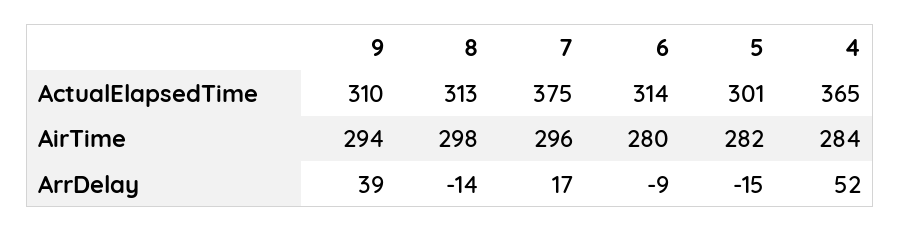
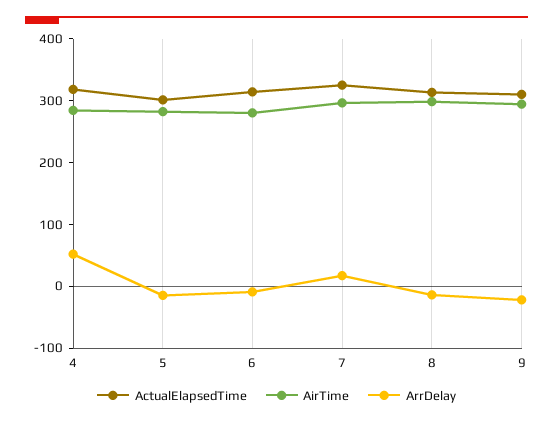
  {
    "ActualElapsedTime": {
      "9": 310,
      "8": 313,
-     "7": 375,
+     "7": 320,
      "6": 314,
      "5": 301,
-     "4": 365
+     "4": 320
    },
    "AirTime": {
      "9": 294,
      "8": 298,
      "7": 296,
      "6": 280,
      "5": 282,
      "4": 284
    },
    "ArrDelay": {
-     "9": 39,
+     "9": -20,
      "8": -14,
      "7": 17,
      "6": -9,
      "5": -15,
      "4": 52
    }
  }

